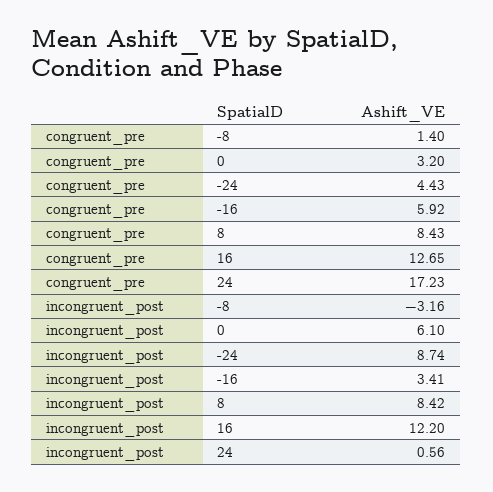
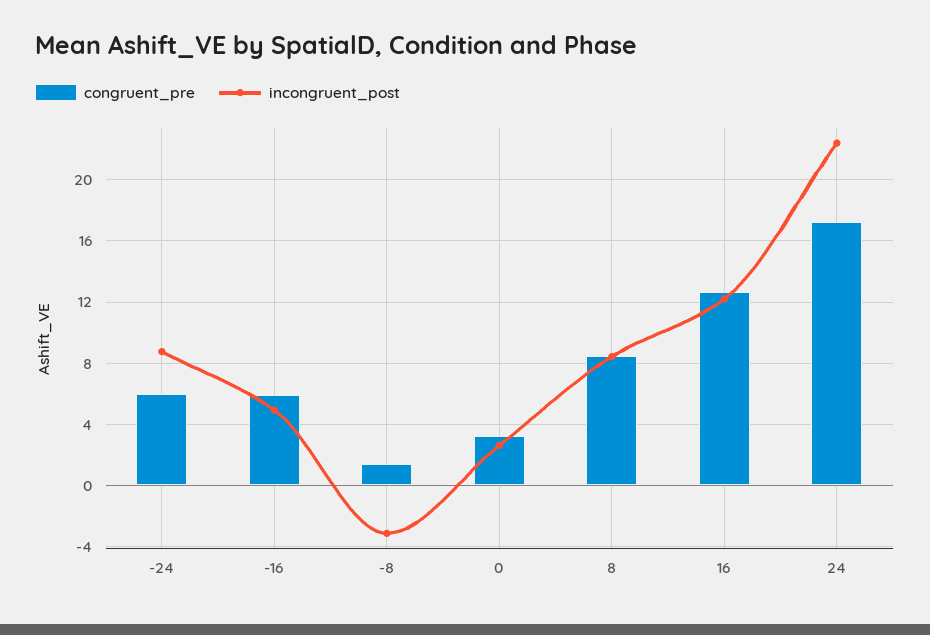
  {
    "congruent_pre": {
      "-8": 1.4,
      "0": 3.2,
-     "-24": 4.43,
+     "-24": 6,
      "-16": 5.92,
      "8": 8.43,
      "16": 12.65,
      "24": 17.23
    },
    "incongruent_post": {
      "-8": -3.16,
-     "0": 6.1,
+     "0": 2.5,
      "-24": 8.74,
-     "-16": 3.41,
+     "-16": 5,
      "8": 8.42,
      "16": 12.2,
-     "24": 0.56
+     "24": 22.5
    }
  }

